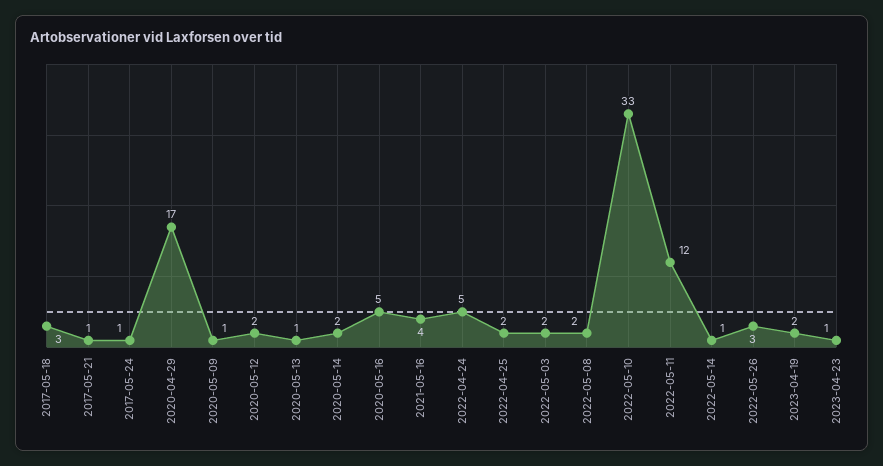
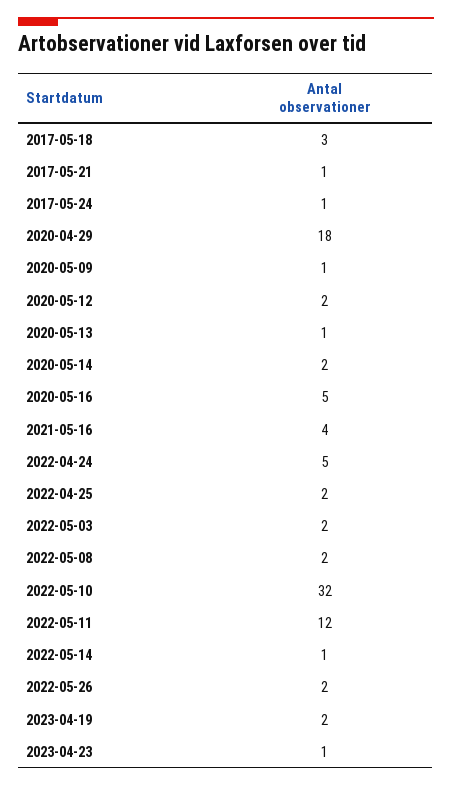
  {
    "2017-05-18": 3,
    "2017-05-21": 1,
    "2017-05-24": 1,
-   "2020-04-29": 17,
+   "2020-04-29": 18,
    "2020-05-09": 1,
    "2020-05-12": 2,
    "2020-05-13": 1,
    "2020-05-14": 2,
    "2020-05-16": 5,
    "2021-05-16": 4,
    "2022-04-24": 5,
    "2022-04-25": 2,
    "2022-05-03": 2,
    "2022-05-08": 2,
-   "2022-05-10": 33,
+   "2022-05-10": 32,
    "2022-05-11": 12,
    "2022-05-14": 1,
-   "2022-05-26": 3,
+   "2022-05-26": 2,
    "2023-04-19": 2,
    "2023-04-23": 1
  }

